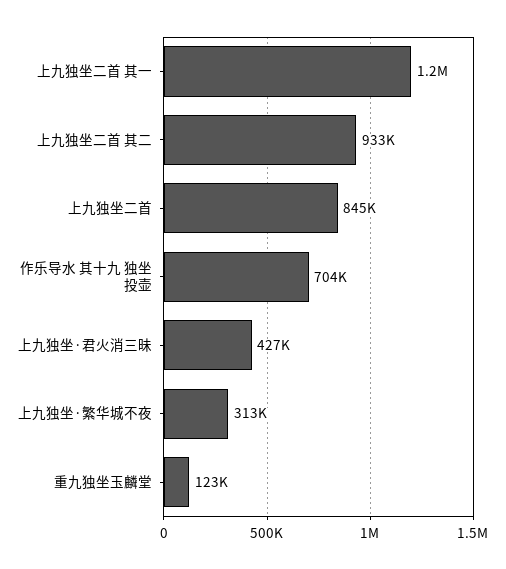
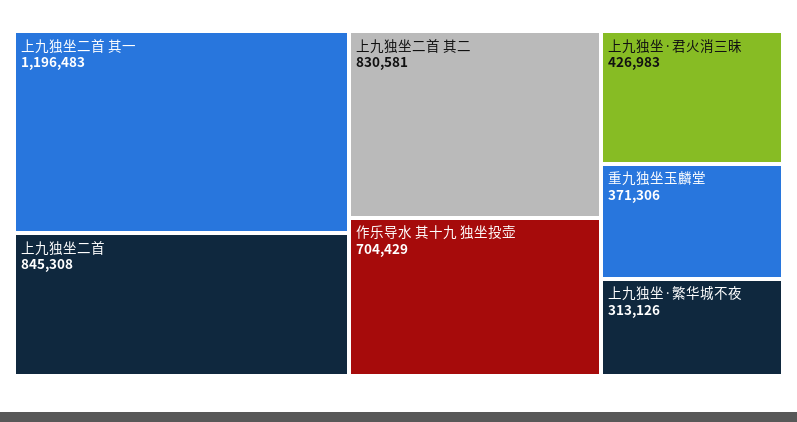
  {
    "上九独坐二首 其一": 1196483,
-   "上九独坐二首 其二": 933000,
+   "上九独坐二首 其二": 830581,
    "上九独坐二首": 845308,
    "作乐导水 其十九 独坐投壶": 704429,
    "上九独坐·君火消三昧": 426983,
    "上九独坐·繁华城不夜": 313126,
-   "重九独坐玉麟堂": 123000
+   "重九独坐玉麟堂": 371306
  }

